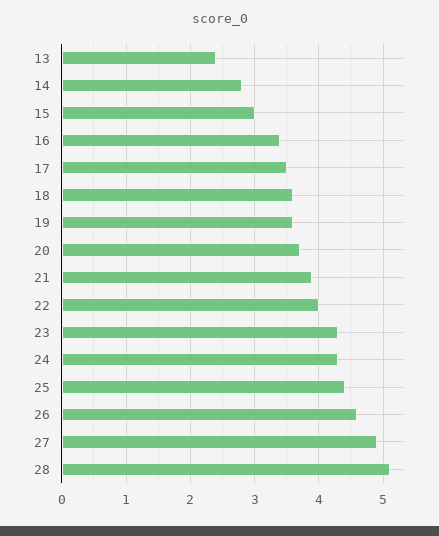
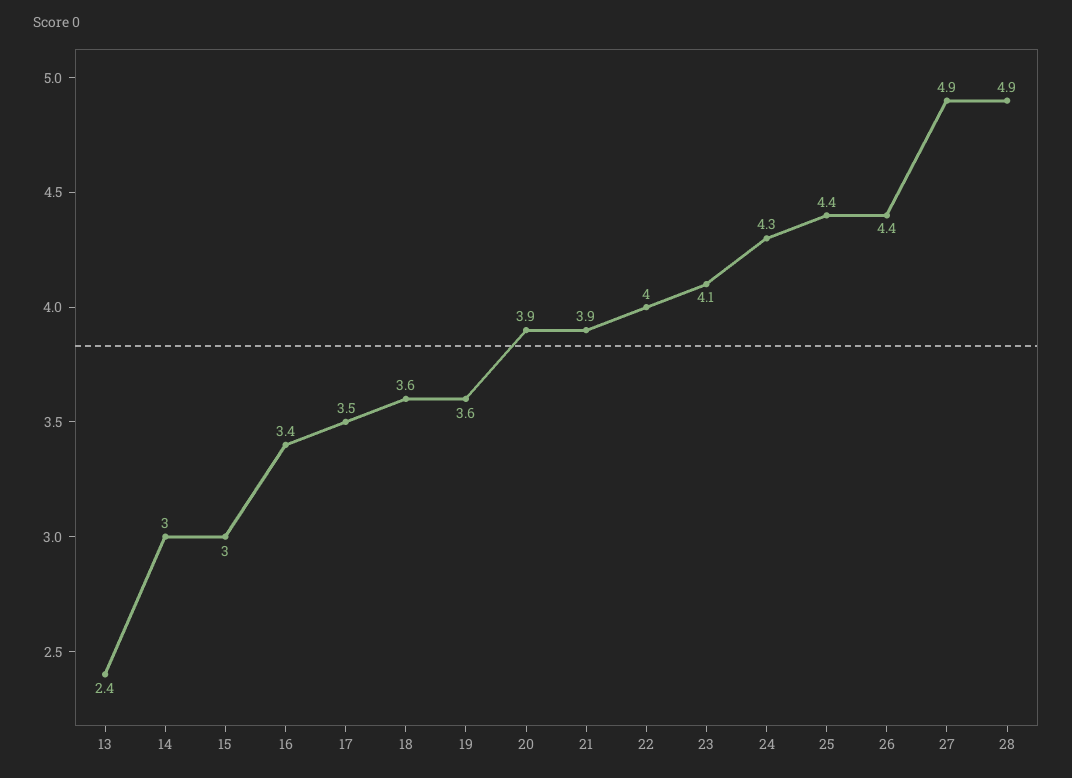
  {
    "13": 2.4,
-   "14": 2.8,
+   "14": 3,
    "15": 3,
    "16": 3.4,
    "17": 3.5,
    "18": 3.6,
    "19": 3.6,
-   "20": 3.7,
+   "20": 3.9,
    "21": 3.9,
    "22": 4,
-   "23": 4.3,
+   "23": 4.1,
    "24": 4.3,
    "25": 4.4,
-   "26": 4.6,
+   "26": 4.4,
    "27": 4.9,
-   "28": 5.1
+   "28": 4.9
  }

